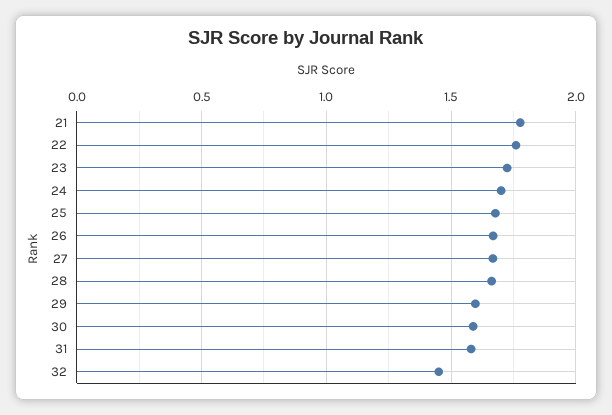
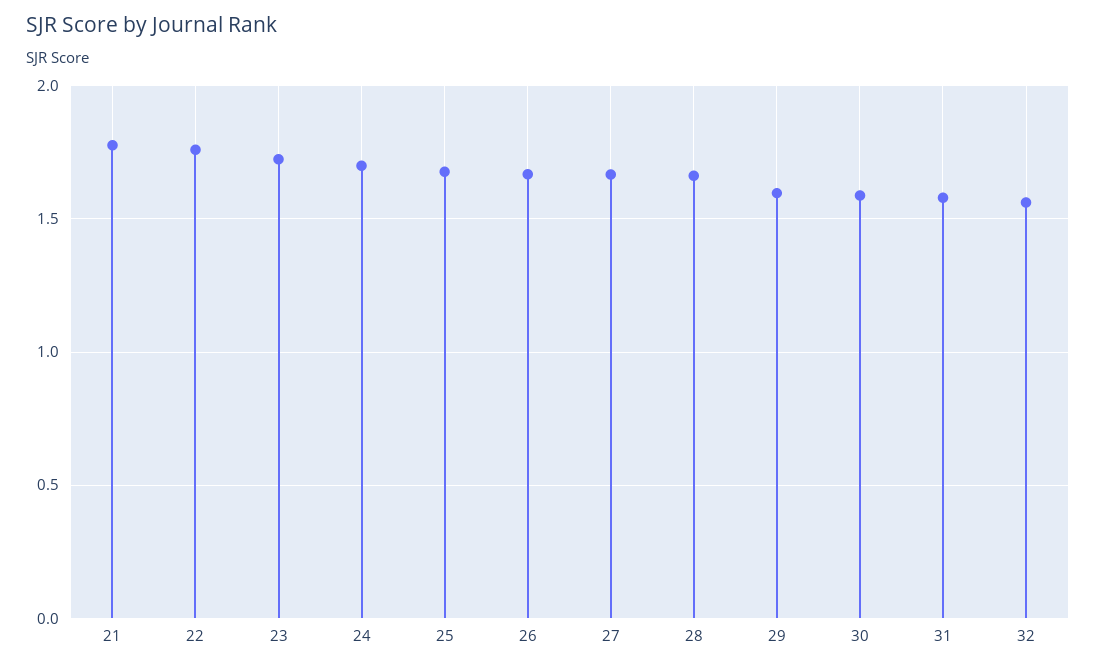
  {
    "21": 1.8,
    "22": 1.75,
    "23": 1.7,
    "24": 1.7,
    "25": 1.7,
    "26": 1.65,
    "27": 1.65,
    "28": 1.65,
    "29": 1.6,
    "30": 1.6,
    "31": 1.6,
-   "32": 1.45
+   "32": 1.55
  }

